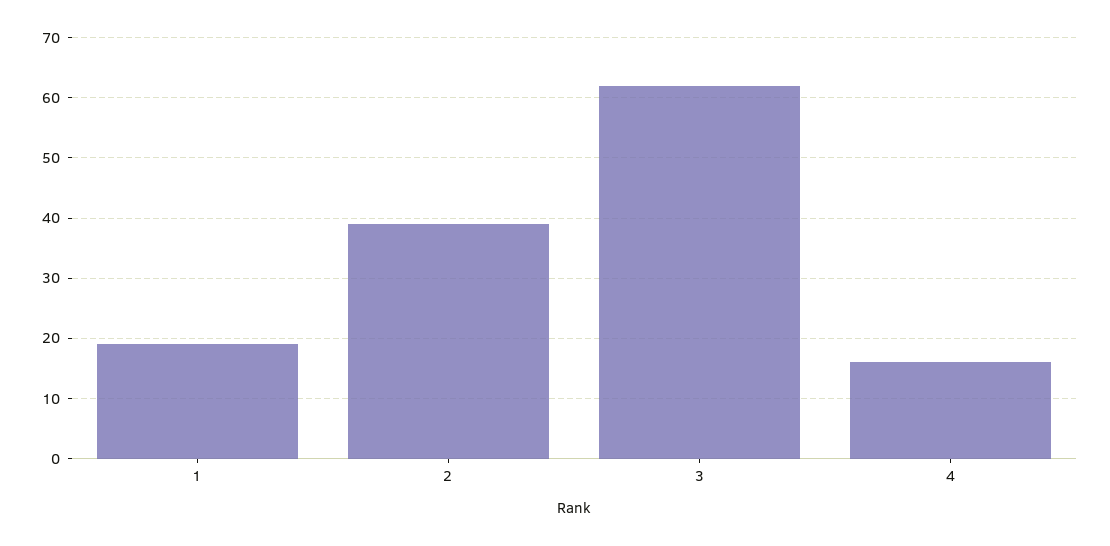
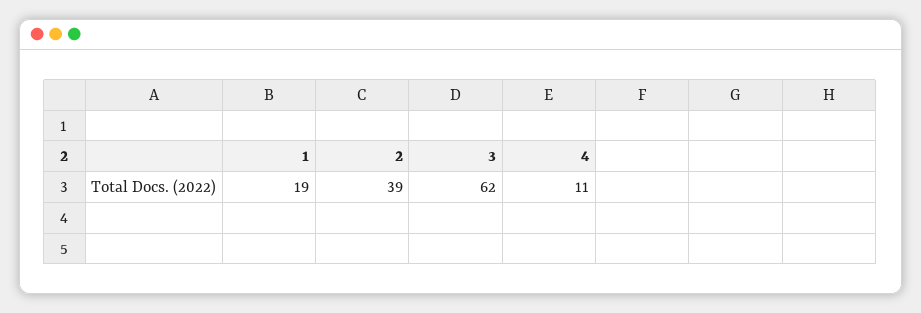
  {
    "1": 19,
    "2": 39,
    "3": 62,
-   "4": 16
+   "4": 11
  }

